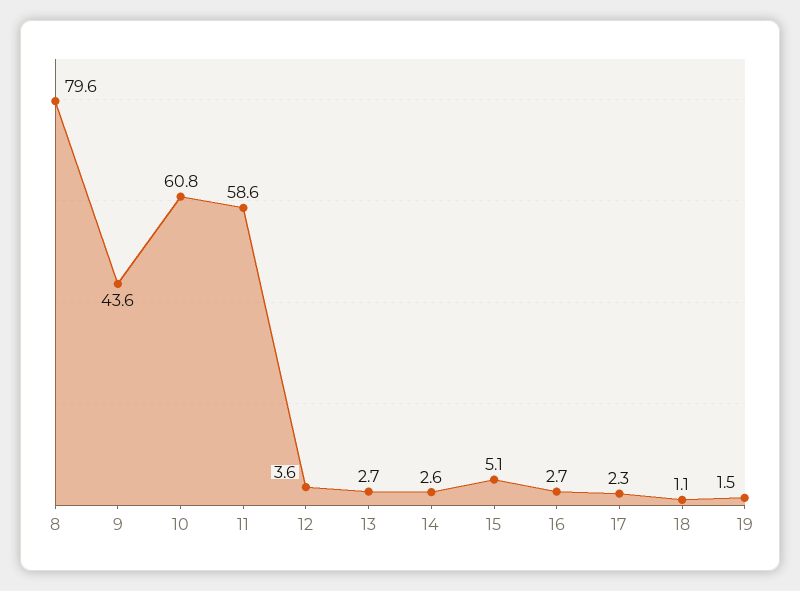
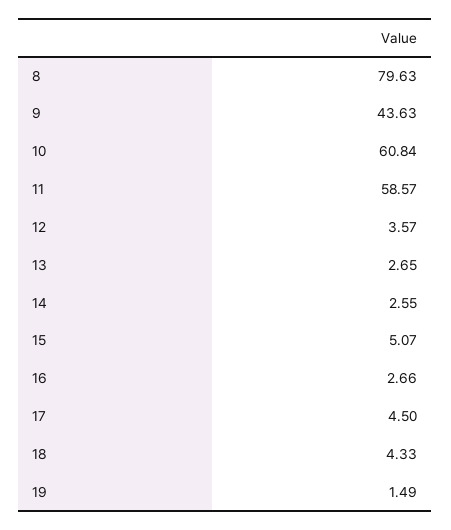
  {
    "8": 79.63,
    "9": 43.63,
    "10": 60.84,
    "11": 58.57,
    "12": 3.57,
    "13": 2.65,
    "14": 2.55,
    "15": 5.07,
    "16": 2.66,
-   "17": 2.3,
+   "17": 4.5,
-   "18": 1.1,
+   "18": 4.33,
    "19": 1.49
  }

